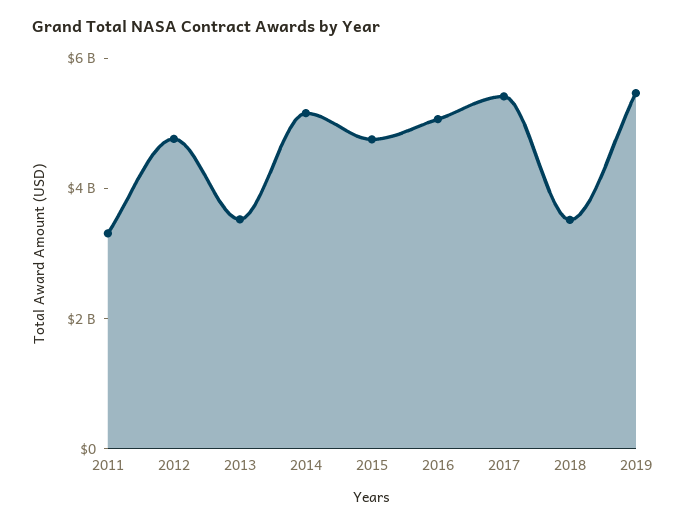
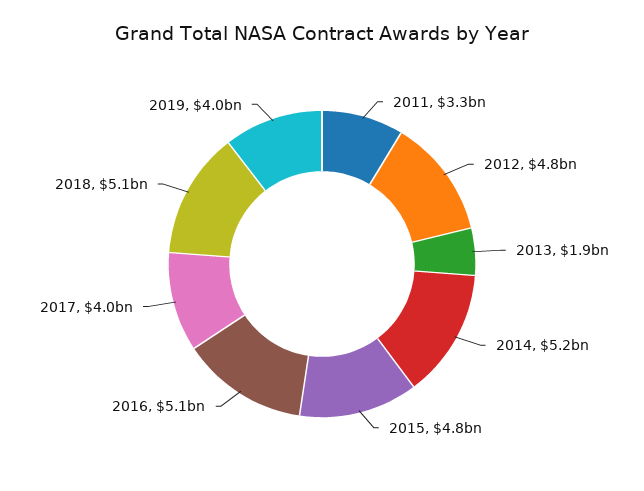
  {
    "2011": 3300000000,
    "2012": 4800000000,
-   "2013": 3500000000,
+   "2013": 1900000000,
    "2014": 5200000000,
    "2015": 4800000000,
    "2016": 5100000000,
-   "2017": 5500000000,
+   "2017": 4000000000,
-   "2018": 3500000000,
+   "2018": 5100000000,
-   "2019": 5500000000
+   "2019": 4000000000
  }

